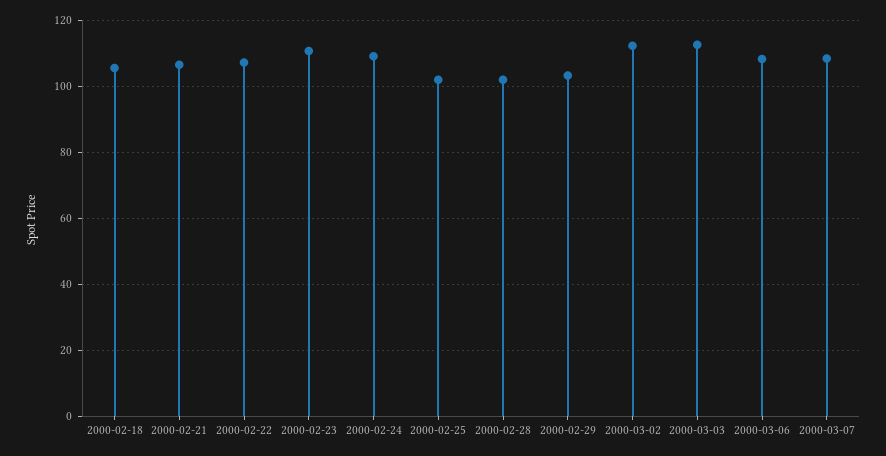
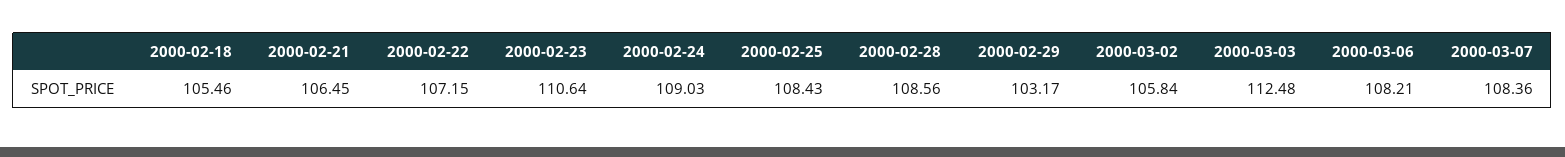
  {
    "2000-02-18": 105.46,
    "2000-02-21": 106.45,
    "2000-02-22": 107.15,
    "2000-02-23": 110.64,
    "2000-02-24": 109.03,
-   "2000-02-25": 102,
+   "2000-02-25": 108.43,
-   "2000-02-28": 102,
+   "2000-02-28": 108.56,
    "2000-02-29": 103.17,
-   "2000-03-02": 112,
+   "2000-03-02": 105.84,
    "2000-03-03": 112.48,
    "2000-03-06": 108.21,
    "2000-03-07": 108.36
  }

